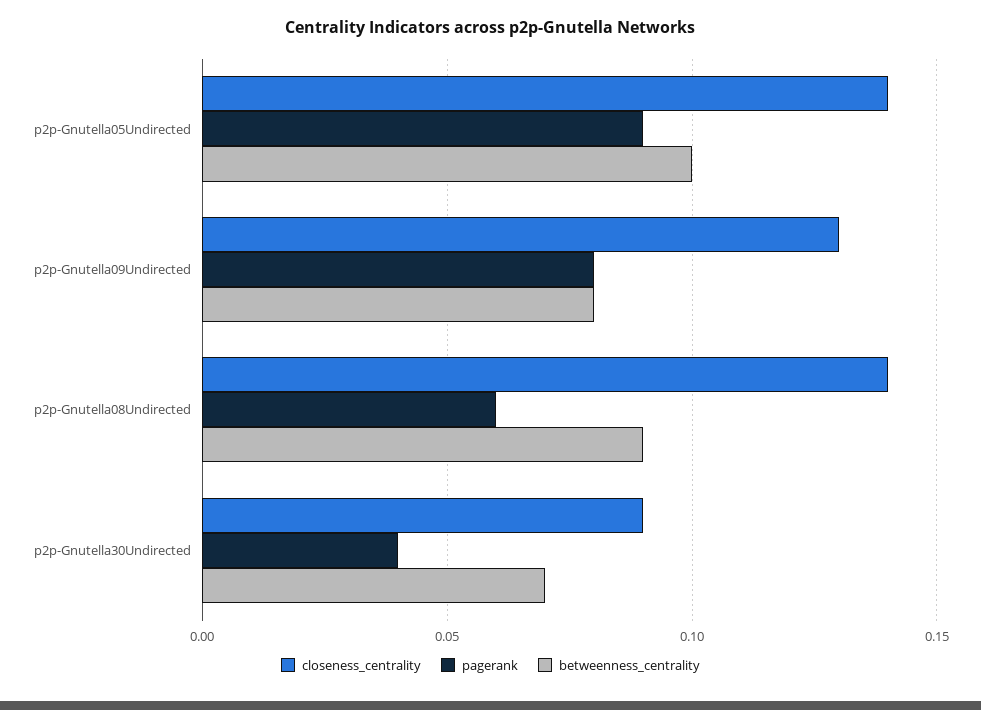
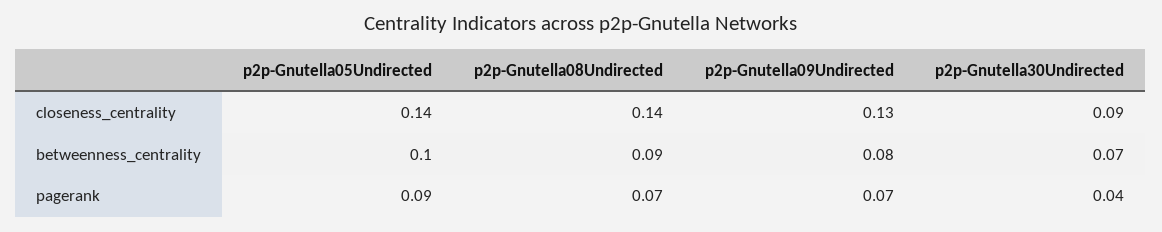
  {
    "closeness_centrality": {
      "p2p-Gnutella05Undirected": 0.14,
      "p2p-Gnutella09Undirected": 0.13,
      "p2p-Gnutella08Undirected": 0.14,
      "p2p-Gnutella30Undirected": 0.09
    },
    "pagerank": {
      "p2p-Gnutella05Undirected": 0.09,
-     "p2p-Gnutella09Undirected": 0.08,
+     "p2p-Gnutella09Undirected": 0.07,
-     "p2p-Gnutella08Undirected": 0.06,
+     "p2p-Gnutella08Undirected": 0.07,
      "p2p-Gnutella30Undirected": 0.04
    },
    "betweenness_centrality": {
      "p2p-Gnutella05Undirected": 0.1,
      "p2p-Gnutella09Undirected": 0.08,
      "p2p-Gnutella08Undirected": 0.09,
      "p2p-Gnutella30Undirected": 0.07
    }
  }

